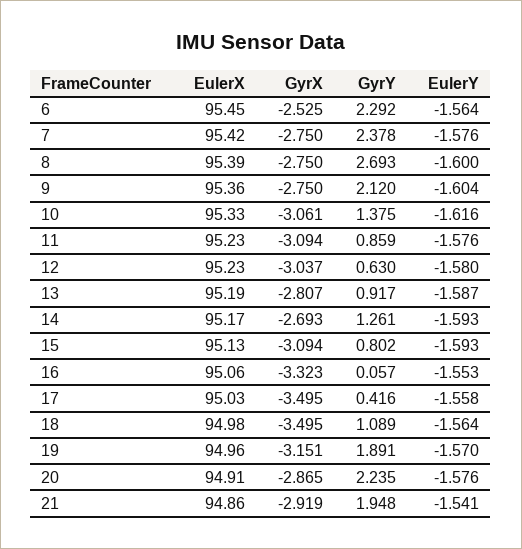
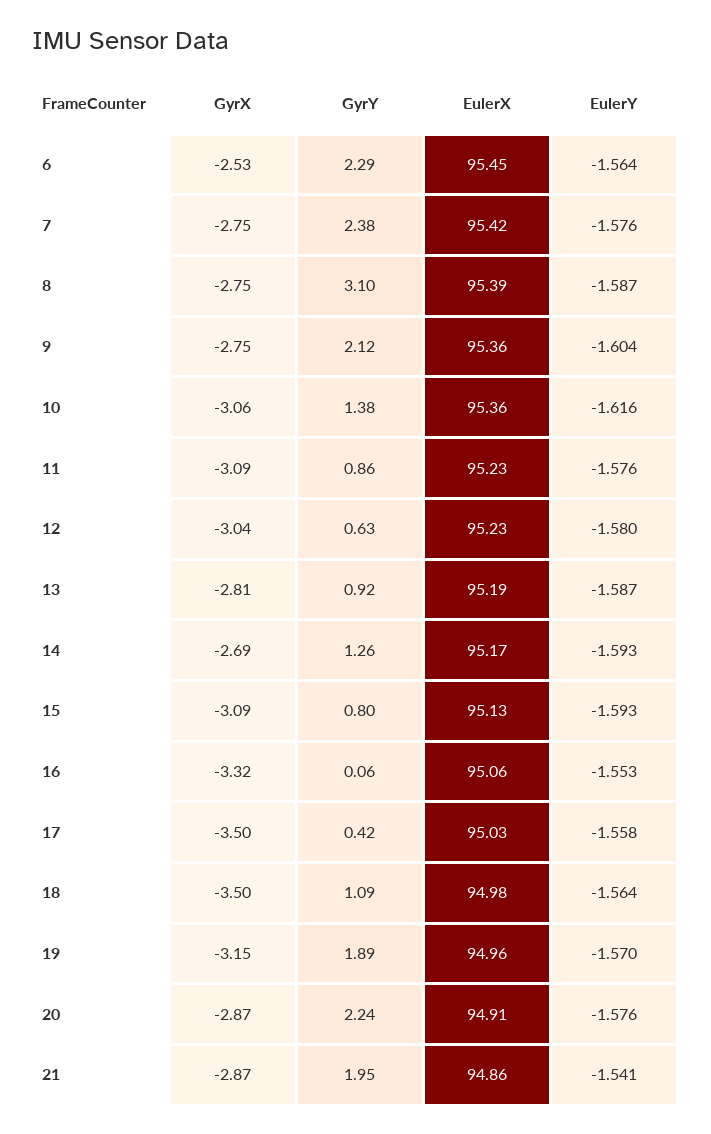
  {
    "EulerX": {
      "6": 95.45,
      "7": 95.42,
      "8": 95.39,
      "9": 95.36,
-     "10": 95.33,
+     "10": 95.36,
      "11": 95.23,
      "12": 95.23,
      "13": 95.19,
      "14": 95.17,
      "15": 95.13,
      "16": 95.06,
      "17": 95.03,
      "18": 94.98,
      "19": 94.96,
      "20": 94.91,
      "21": 94.86
    },
    "GyrX": {
      "6": -2.525,
      "7": -2.75,
      "8": -2.75,
      "9": -2.75,
      "10": -3.061,
      "11": -3.094,
      "12": -3.037,
      "13": -2.807,
      "14": -2.693,
      "15": -3.094,
      "16": -3.323,
      "17": -3.495,
      "18": -3.495,
      "19": -3.151,
      "20": -2.865,
-     "21": -2.919
+     "21": -2.87
    },
    "GyrY": {
      "6": 2.292,
      "7": 2.378,
-     "8": 2.693,
+     "8": 3.1,
      "9": 2.12,
      "10": 1.375,
      "11": 0.859,
      "12": 0.63,
      "13": 0.917,
      "14": 1.261,
      "15": 0.802,
      "16": 0.057,
      "17": 0.416,
      "18": 1.089,
      "19": 1.891,
      "20": 2.235,
      "21": 1.948
    },
    "EulerY": {
      "6": -1.564,
      "7": -1.576,
-     "8": -1.6,
+     "8": -1.587,
      "9": -1.604,
      "10": -1.616,
      "11": -1.576,
      "12": -1.58,
      "13": -1.587,
      "14": -1.593,
      "15": -1.593,
      "16": -1.553,
      "17": -1.558,
      "18": -1.564,
      "19": -1.57,
      "20": -1.576,
      "21": -1.541
    }
  }

